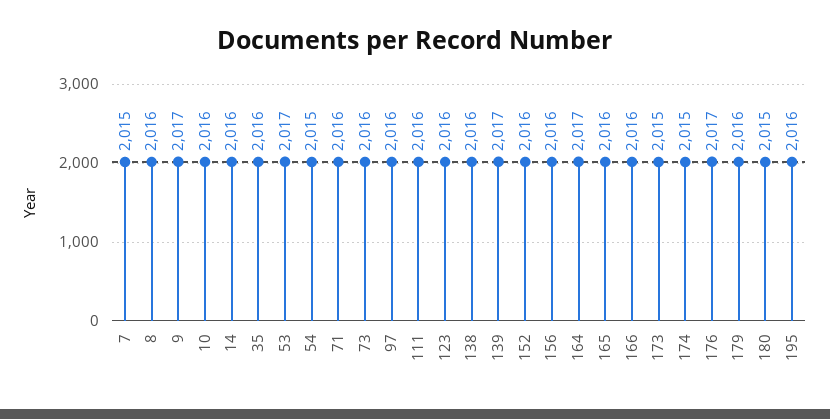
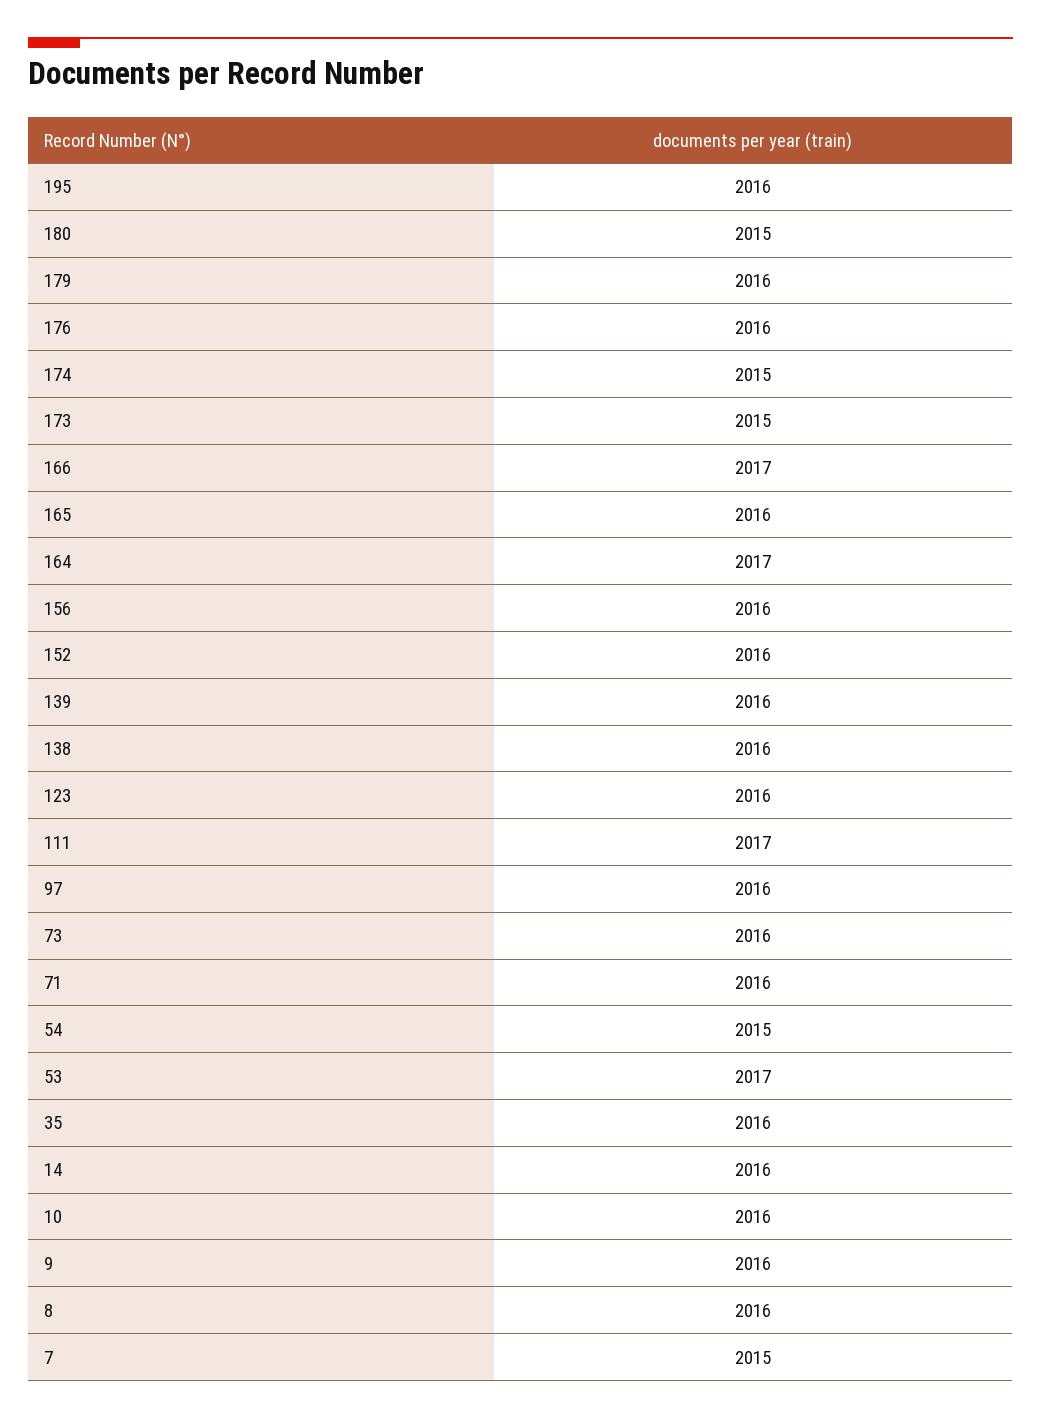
  {
    "7": 2015,
    "8": 2016,
-   "9": 2017,
+   "9": 2016,
    "10": 2016,
    "14": 2016,
    "35": 2016,
    "53": 2017,
    "54": 2015,
    "71": 2016,
    "73": 2016,
    "97": 2016,
-   "111": 2016,
+   "111": 2017,
    "123": 2016,
    "138": 2016,
-   "139": 2017,
+   "139": 2016,
    "152": 2016,
    "156": 2016,
    "164": 2017,
    "165": 2016,
-   "166": 2016,
+   "166": 2017,
    "173": 2015,
    "174": 2015,
-   "176": 2017,
+   "176": 2016,
    "179": 2016,
    "180": 2015,
    "195": 2016
  }

